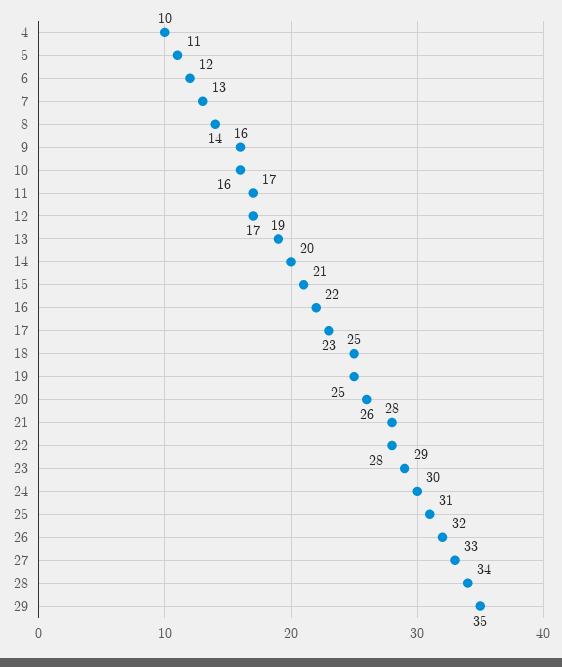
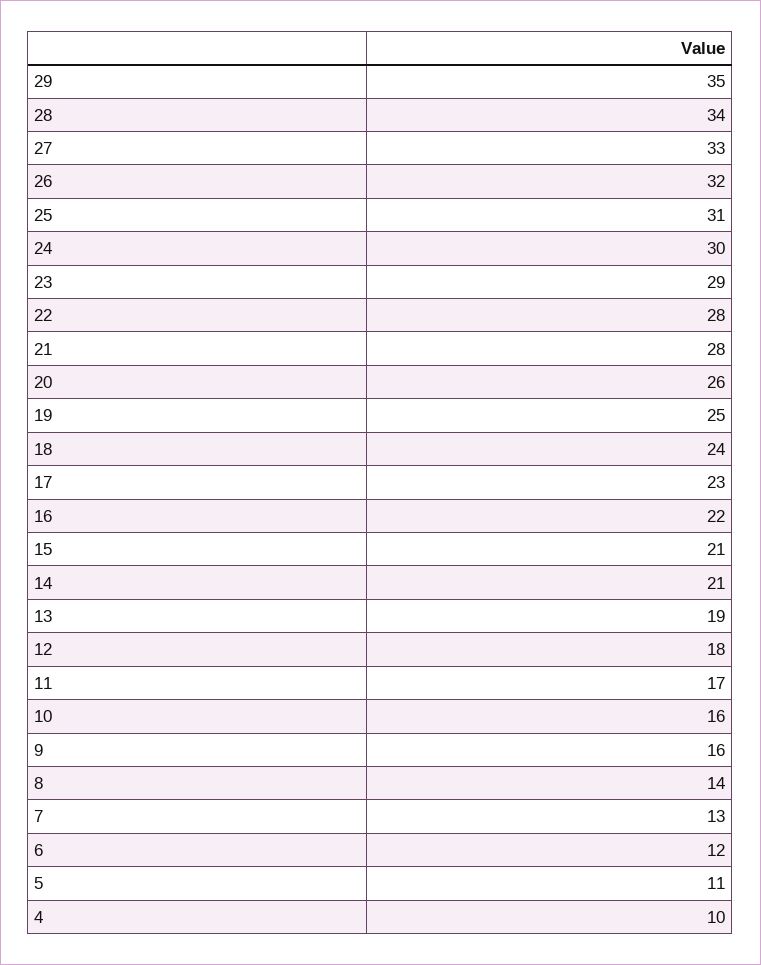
  {
    "4": 10,
    "5": 11,
    "6": 12,
    "7": 13,
    "8": 14,
    "9": 16,
    "10": 16,
    "11": 17,
-   "12": 17,
+   "12": 18,
    "13": 19,
-   "14": 20,
+   "14": 21,
    "15": 21,
    "16": 22,
    "17": 23,
-   "18": 25,
+   "18": 24,
    "19": 25,
    "20": 26,
    "21": 28,
    "22": 28,
    "23": 29,
    "24": 30,
    "25": 31,
    "26": 32,
    "27": 33,
    "28": 34,
    "29": 35
  }

